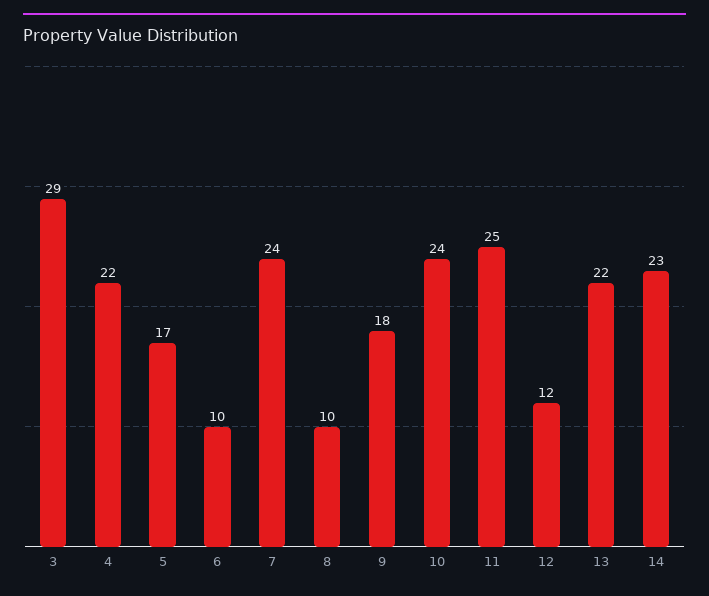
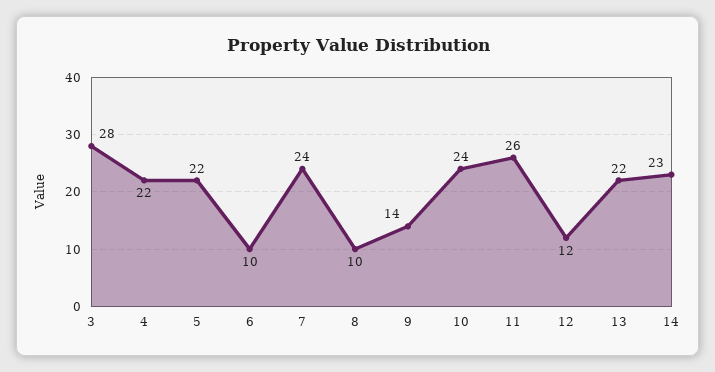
  {
-   "3": 29,
+   "3": 28,
    "4": 22,
-   "5": 17,
+   "5": 22,
    "6": 10,
    "7": 24,
    "8": 10,
-   "9": 18,
+   "9": 14,
    "10": 24,
-   "11": 25,
+   "11": 26,
    "12": 12,
    "13": 22,
    "14": 23
  }

